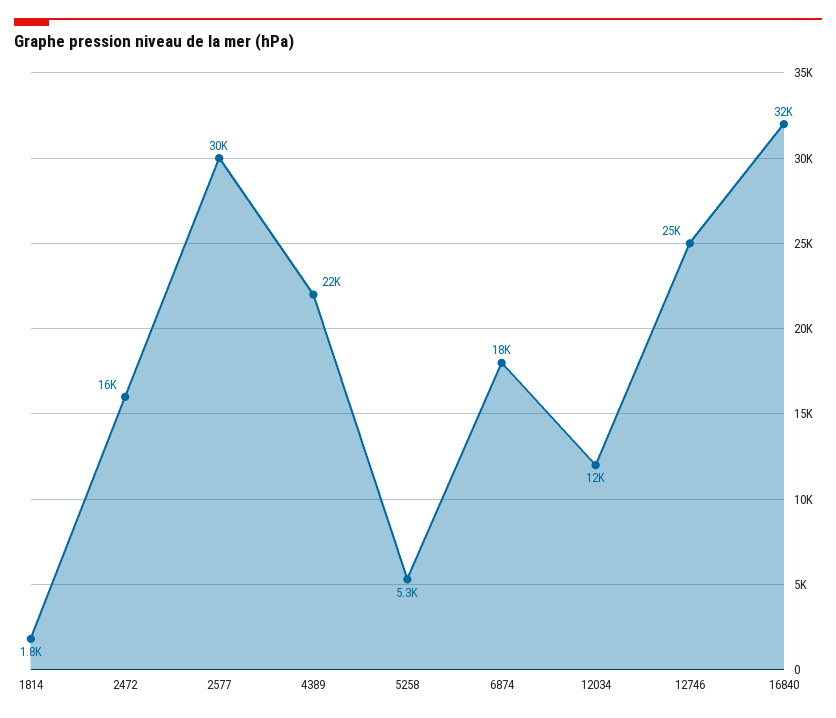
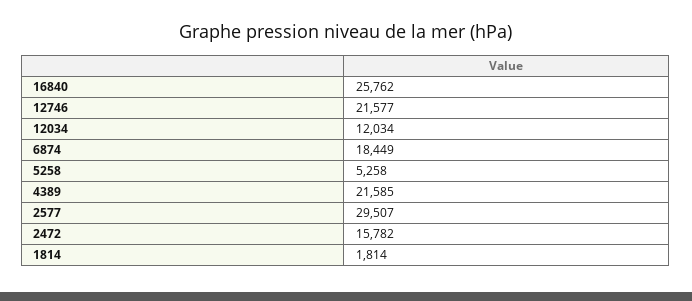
  {
    "1814": 1814,
    "2472": 15782,
    "2577": 29507,
    "4389": 21585,
    "5258": 5258,
    "6874": 18449,
    "12034": 12034,
-   "12746": 25000,
+   "12746": 21577,
-   "16840": 32000
+   "16840": 25762
  }

